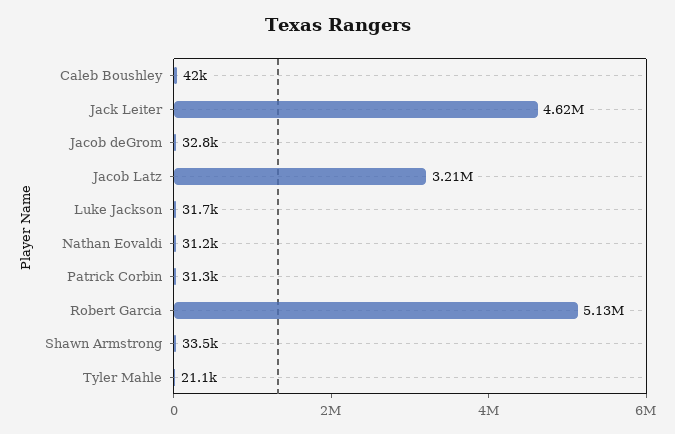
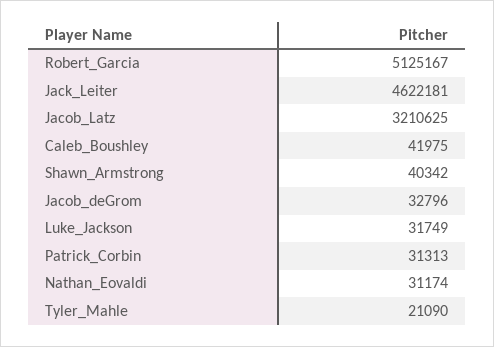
  {
    "Caleb Boushley": 41975,
    "Jack Leiter": 4622181,
    "Jacob deGrom": 32796,
    "Jacob Latz": 3210625,
    "Luke Jackson": 31749,
    "Nathan Eovaldi": 31174,
    "Patrick Corbin": 31313,
    "Robert Garcia": 5125167,
-   "Shawn Armstrong": 33500,
+   "Shawn Armstrong": 40342,
    "Tyler Mahle": 21090
  }

